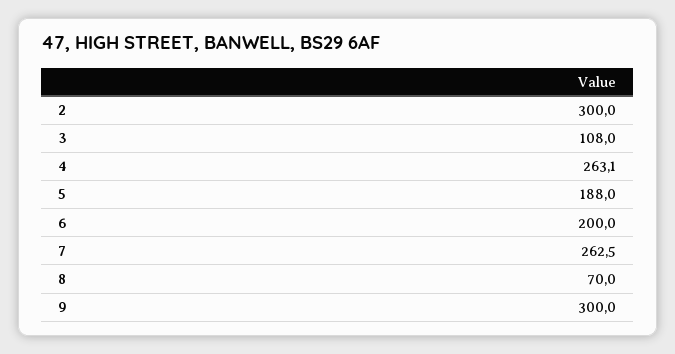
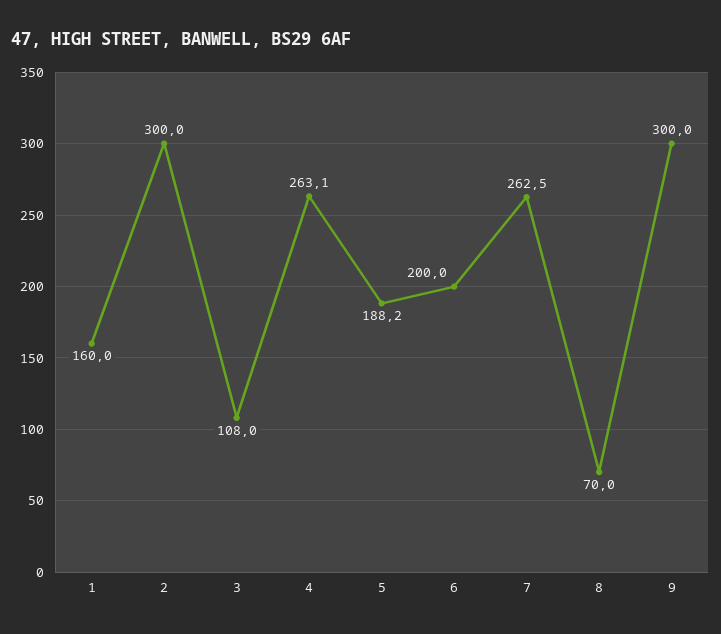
  {
    "2": 300,
    "3": 108,
    "4": 263.1,
-   "5": 188,
+   "5": 188.2,
    "6": 200,
    "7": 262.5,
    "8": 70,
-   "9": 300
+   "9": 300,
+   "1": 160
  }

